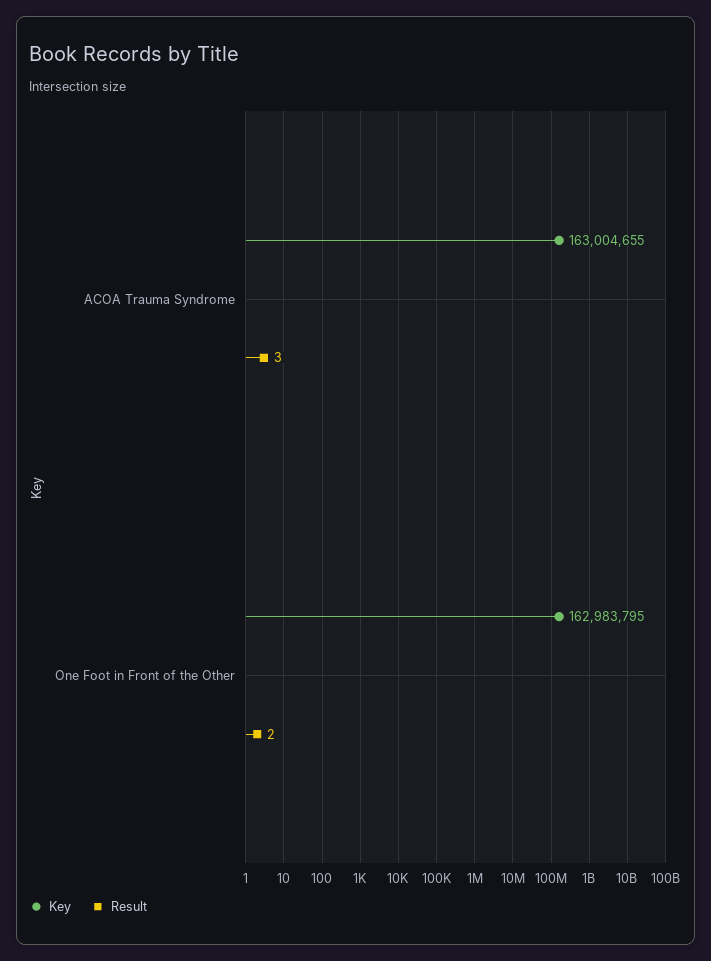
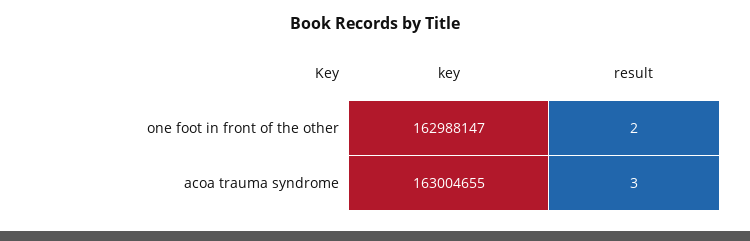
  {
    "Key": {
      "ACOA Trauma Syndrome": 163004655,
-     "One Foot in Front of the Other": 162983795
+     "One Foot in Front of the Other": 162988147
    },
    "Result": {
      "ACOA Trauma Syndrome": 3,
      "One Foot in Front of the Other": 2
    }
  }

